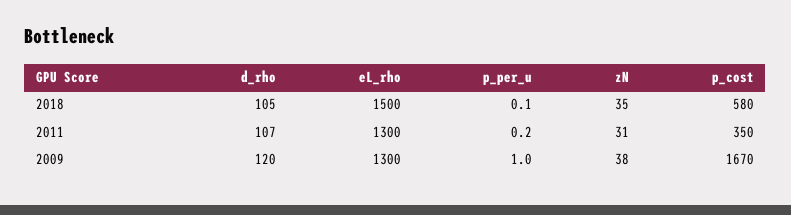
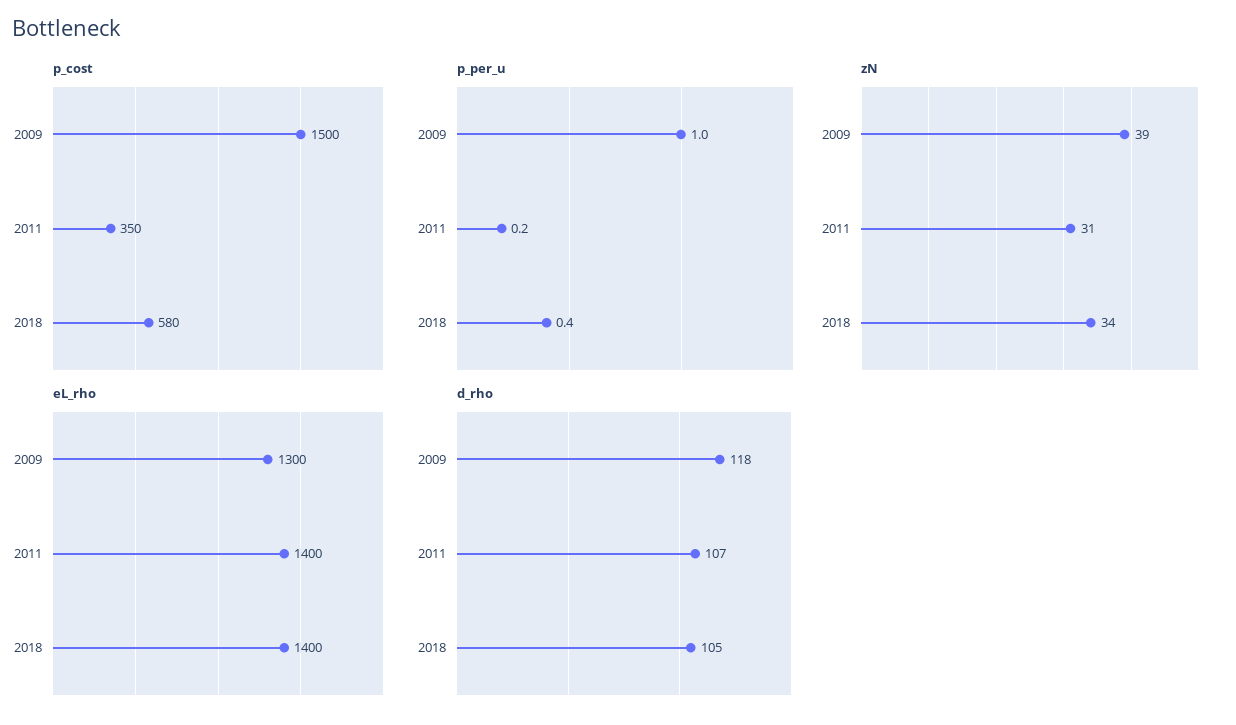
  {
    "d_rho": {
      "2018": 105,
      "2011": 107,
-     "2009": 120
+     "2009": 118
    },
    "eL_rho": {
-     "2018": 1500,
+     "2018": 1400,
-     "2011": 1300,
+     "2011": 1400,
      "2009": 1300
    },
    "p_per_u": {
-     "2018": 0.1,
+     "2018": 0.4,
      "2011": 0.2,
      "2009": 1
    },
    "zN": {
-     "2018": 35,
+     "2018": 34,
      "2011": 31,
-     "2009": 38
+     "2009": 39
    },
    "p_cost": {
      "2018": 580,
      "2011": 350,
-     "2009": 1670
+     "2009": 1500
    }
  }

